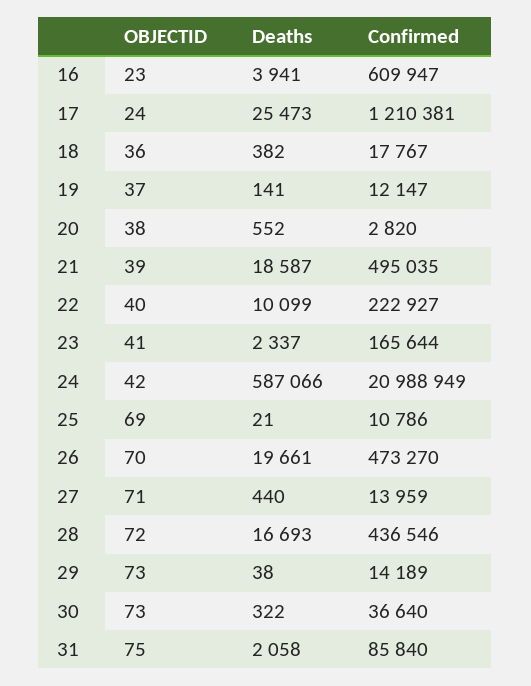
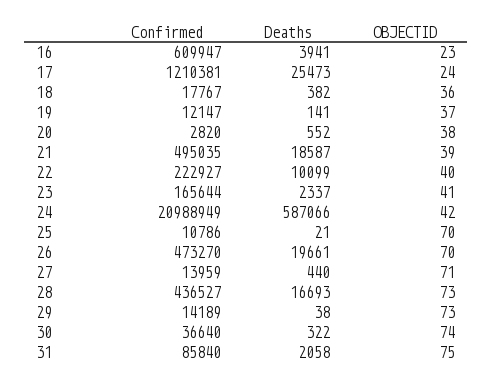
  {
    "OBJECTID": {
      "16": 23,
      "17": 24,
      "18": 36,
      "19": 37,
      "20": 38,
      "21": 39,
      "22": 40,
      "23": 41,
      "24": 42,
-     "25": 69,
+     "25": 70,
      "26": 70,
      "27": 71,
-     "28": 72,
+     "28": 73,
      "29": 73,
-     "30": 73,
+     "30": 74,
      "31": 75
    },
    "Deaths": {
      "16": 3941,
      "17": 25473,
      "18": 382,
      "19": 141,
      "20": 552,
      "21": 18587,
      "22": 10099,
      "23": 2337,
      "24": 587066,
      "25": 21,
      "26": 19661,
      "27": 440,
      "28": 16693,
      "29": 38,
      "30": 322,
      "31": 2058
    },
    "Confirmed": {
      "16": 609947,
      "17": 1210381,
      "18": 17767,
      "19": 12147,
      "20": 2820,
      "21": 495035,
      "22": 222927,
      "23": 165644,
      "24": 20988949,
      "25": 10786,
      "26": 473270,
      "27": 13959,
-     "28": 436546,
+     "28": 436527,
      "29": 14189,
      "30": 36640,
      "31": 85840
    }
  }

